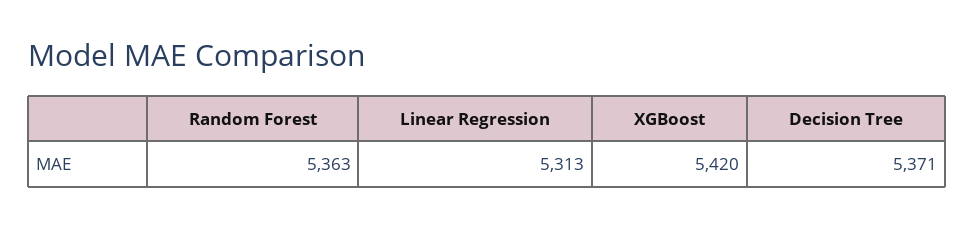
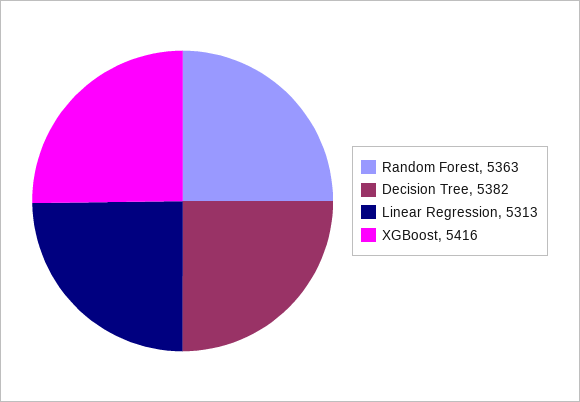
  {
    "Random Forest": 5363,
    "Linear Regression": 5313,
-   "XGBoost": 5420,
+   "XGBoost": 5416,
-   "Decision Tree": 5371
+   "Decision Tree": 5382
  }

